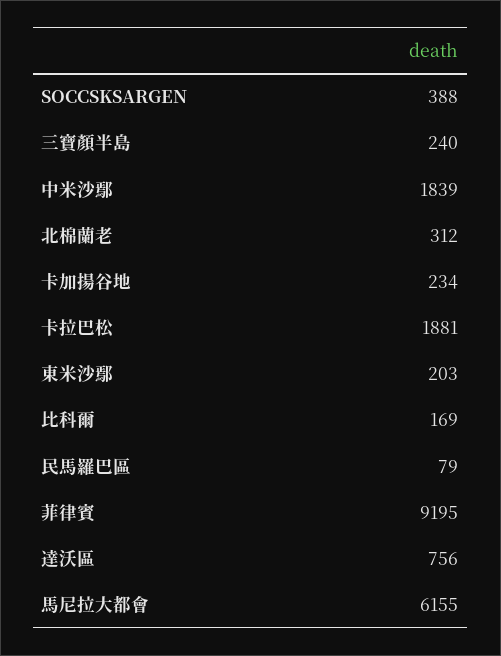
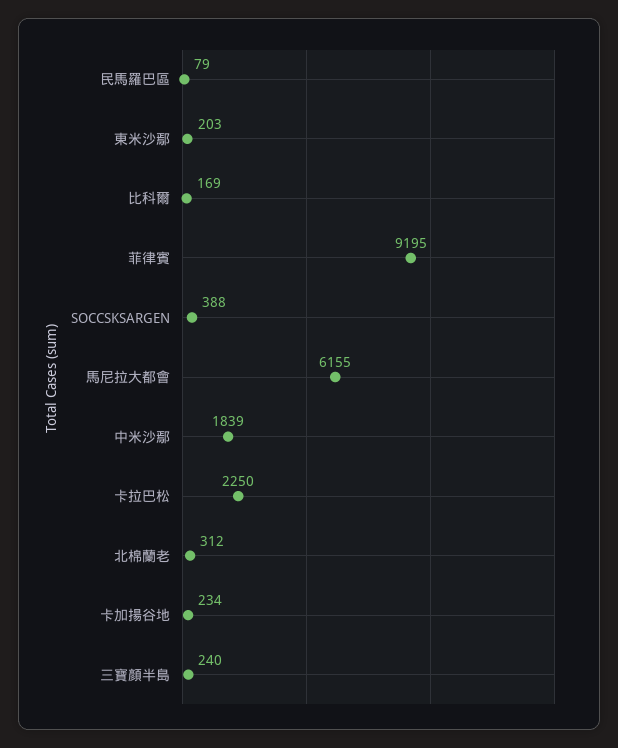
  {
    "SOCCSKSARGEN": 388,
    "三寶顏半島": 240,
    "中米沙鄢": 1839,
    "北棉蘭老": 312,
    "卡加揚谷地": 234,
-   "卡拉巴松": 1881,
+   "卡拉巴松": 2250,
    "東米沙鄢": 203,
    "比科爾": 169,
    "民馬羅巴區": 79,
    "菲律賓": 9195,
-   "達沃區": 756,
    "馬尼拉大都會": 6155
  }

